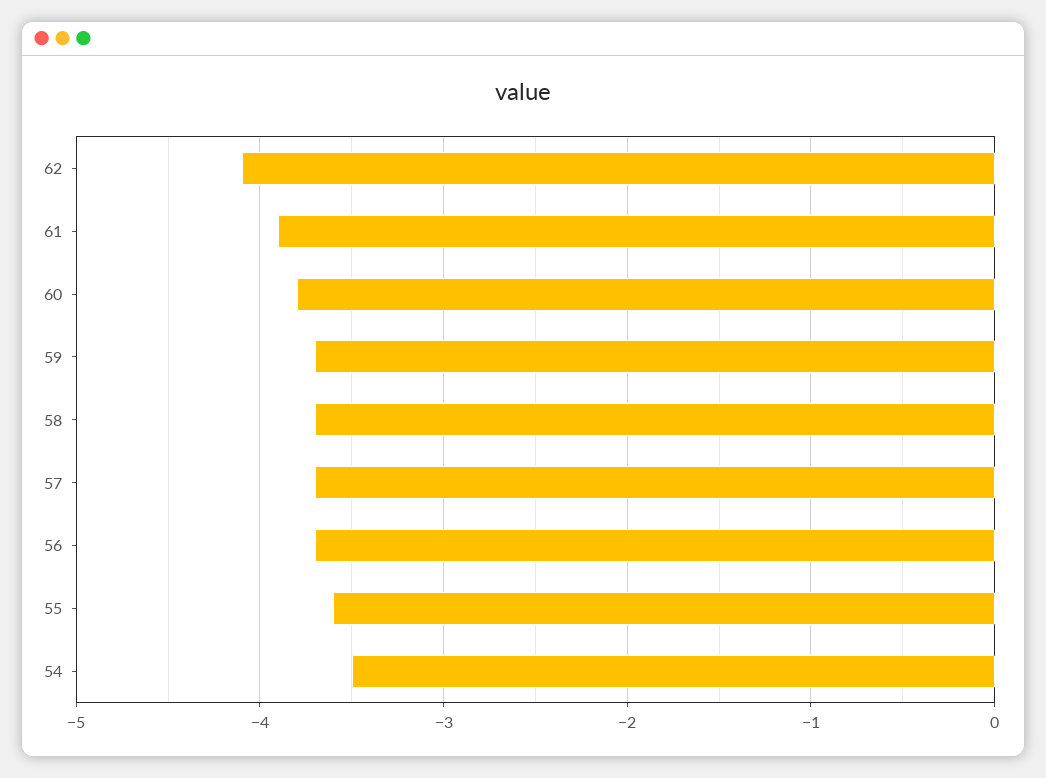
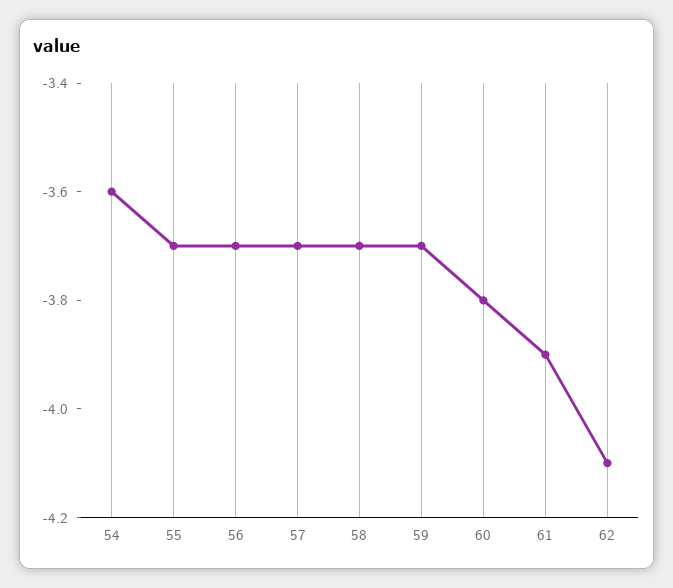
  {
    "62": -4.1,
    "61": -3.9,
    "60": -3.8,
    "59": -3.7,
    "58": -3.7,
    "57": -3.7,
    "56": -3.7,
-   "55": -3.6,
+   "55": -3.7,
-   "54": -3.5
+   "54": -3.6
  }

